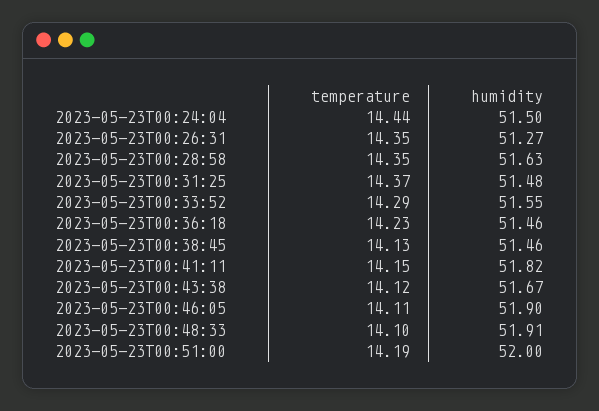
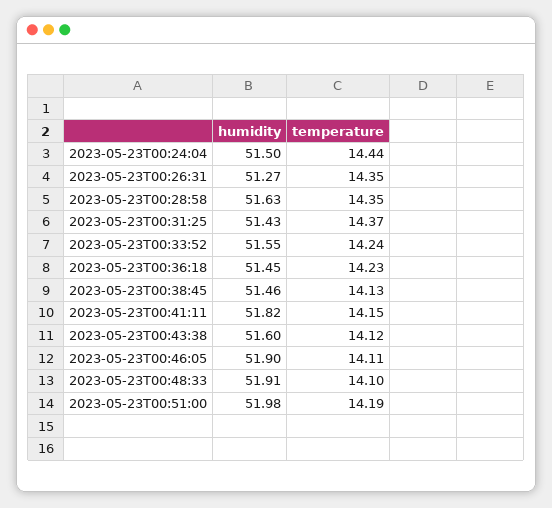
  {
    "temperature": {
      "2023-05-23T00:24:04": 14.44,
      "2023-05-23T00:26:31": 14.35,
      "2023-05-23T00:28:58": 14.35,
      "2023-05-23T00:31:25": 14.37,
-     "2023-05-23T00:33:52": 14.29,
+     "2023-05-23T00:33:52": 14.24,
      "2023-05-23T00:36:18": 14.23,
      "2023-05-23T00:38:45": 14.13,
      "2023-05-23T00:41:11": 14.15,
      "2023-05-23T00:43:38": 14.12,
      "2023-05-23T00:46:05": 14.11,
      "2023-05-23T00:48:33": 14.1,
      "2023-05-23T00:51:00": 14.19
    },
    "humidity": {
      "2023-05-23T00:24:04": 51.5,
      "2023-05-23T00:26:31": 51.27,
      "2023-05-23T00:28:58": 51.63,
-     "2023-05-23T00:31:25": 51.48,
+     "2023-05-23T00:31:25": 51.43,
      "2023-05-23T00:33:52": 51.55,
-     "2023-05-23T00:36:18": 51.46,
+     "2023-05-23T00:36:18": 51.45,
      "2023-05-23T00:38:45": 51.46,
      "2023-05-23T00:41:11": 51.82,
-     "2023-05-23T00:43:38": 51.67,
+     "2023-05-23T00:43:38": 51.6,
      "2023-05-23T00:46:05": 51.9,
      "2023-05-23T00:48:33": 51.91,
-     "2023-05-23T00:51:00": 52
+     "2023-05-23T00:51:00": 51.98
    }
  }

